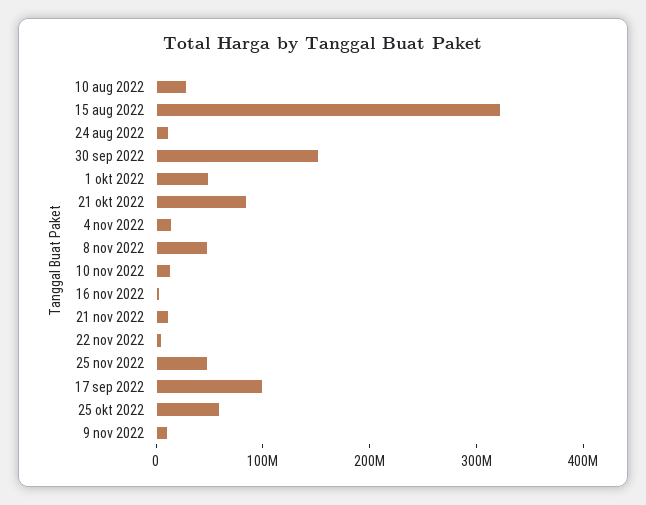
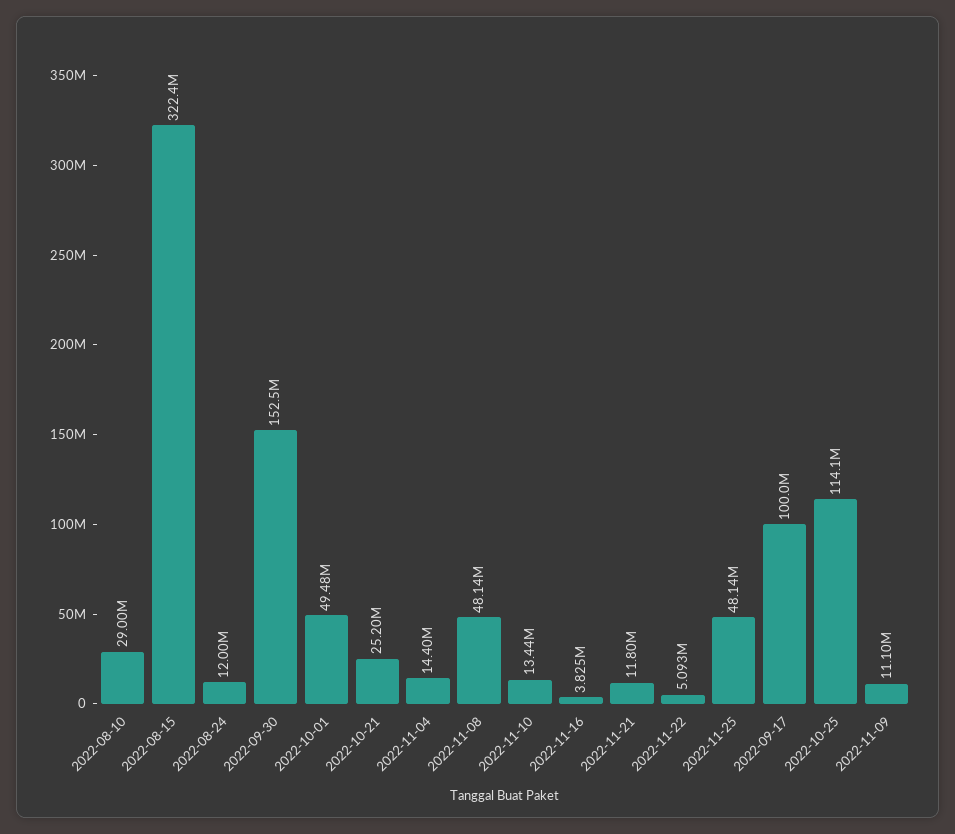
  {
    "10 aug 2022": 29000000,
    "15 aug 2022": 322400000,
    "24 aug 2022": 12000000,
    "30 sep 2022": 152500000,
    "1 okt 2022": 49480000,
-   "21 okt 2022": 80000000,
+   "21 okt 2022": 25200000,
    "4 nov 2022": 14400000,
    "8 nov 2022": 48140000,
    "10 nov 2022": 13440000,
    "16 nov 2022": 3825000,
    "21 nov 2022": 11800000,
    "22 nov 2022": 5093000,
    "25 nov 2022": 48140000,
    "17 sep 2022": 100000000,
-   "25 okt 2022": 60000000,
+   "25 okt 2022": 114100000,
    "9 nov 2022": 11100000
  }

